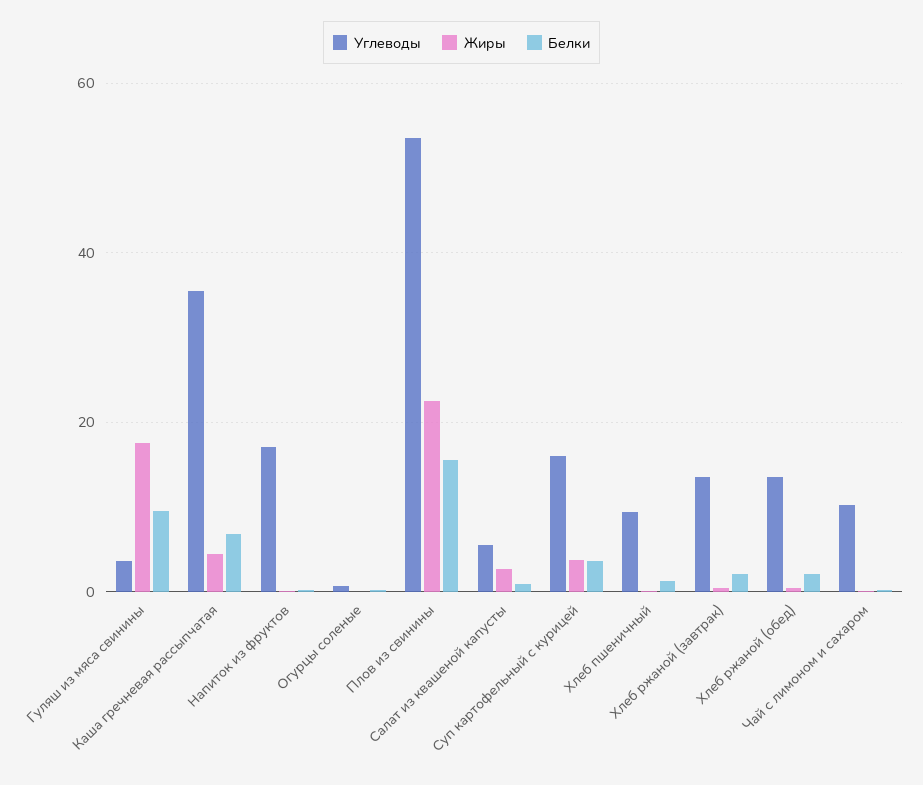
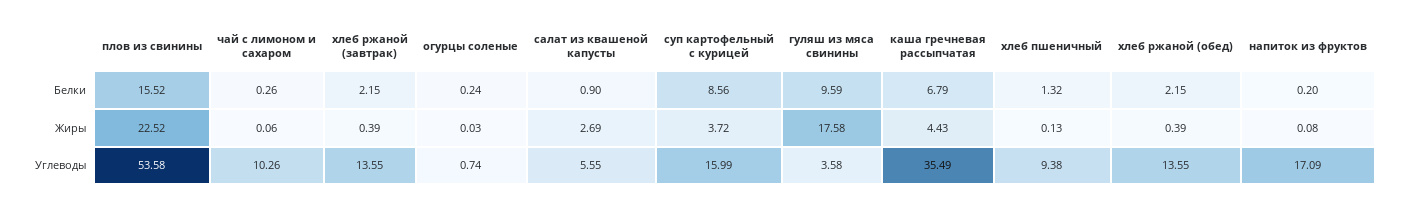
  {
    "Углеводы": {
      "Гуляш из мяса свинины": 3.58,
      "Каша гречневая рассыпчатая": 35.49,
      "Напиток из фруктов": 17.09,
      "Огурцы соленые": 0.74,
      "Плов из свинины": 53.58,
      "Салат из квашеной капусты": 5.55,
      "Суп картофельный с курицей": 15.99,
      "Хлеб пшеничный": 9.38,
      "Хлеб ржаной (завтрак)": 13.55,
      "Хлеб ржаной (обед)": 13.55,
      "Чай с лимоном и сахаром": 10.26
    },
    "Жиры": {
      "Гуляш из мяса свинины": 17.58,
      "Каша гречневая рассыпчатая": 4.43,
      "Напиток из фруктов": 0.08,
      "Огурцы соленые": 0.03,
      "Плов из свинины": 22.52,
      "Салат из квашеной капусты": 2.69,
      "Суп картофельный с курицей": 3.72,
      "Хлеб пшеничный": 0.13,
      "Хлеб ржаной (завтрак)": 0.39,
      "Хлеб ржаной (обед)": 0.39,
      "Чай с лимоном и сахаром": 0.06
    },
    "Белки": {
      "Гуляш из мяса свинины": 9.59,
      "Каша гречневая рассыпчатая": 6.79,
      "Напиток из фруктов": 0.2,
      "Огурцы соленые": 0.24,
      "Плов из свинины": 15.52,
      "Салат из квашеной капусты": 0.9,
-     "Суп картофельный с курицей": 4,
+     "Суп картофельный с курицей": 8.56,
      "Хлеб пшеничный": 1.32,
      "Хлеб ржаной (завтрак)": 2.15,
      "Хлеб ржаной (обед)": 2.15,
      "Чай с лимоном и сахаром": 0.26
    }
  }

